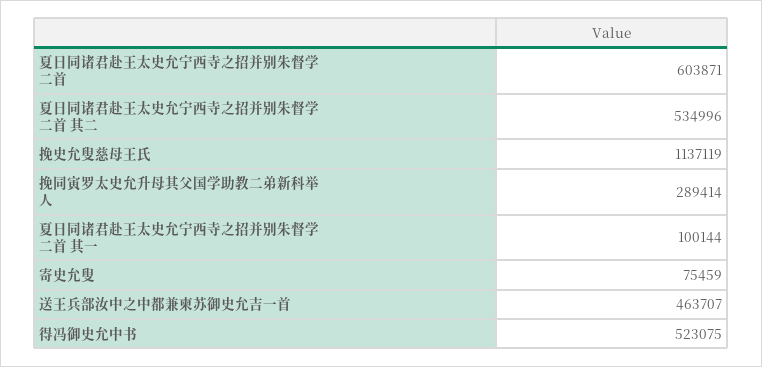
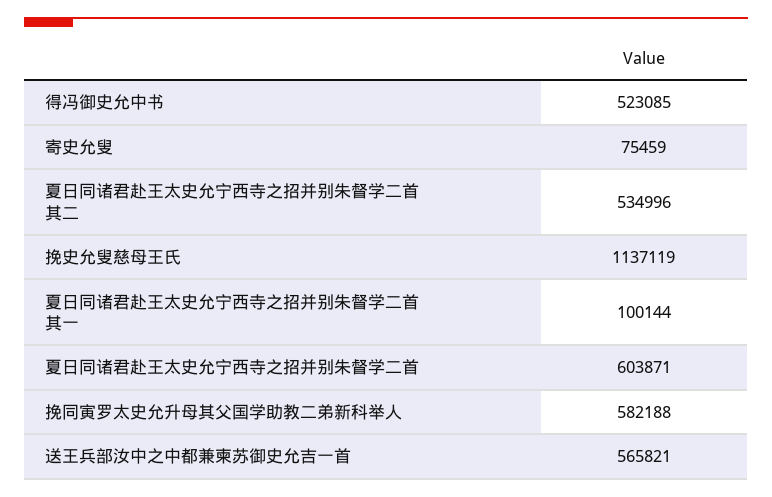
  {
    "夏日同诸君赴王太史允宁西寺之招并别朱督学二首": 603871,
    "夏日同诸君赴王太史允宁西寺之招并别朱督学二首 其二": 534996,
    "挽史允叟慈母王氏": 1137119,
-   "挽同寅罗太史允升母其父国学助教二弟新科举人": 289414,
+   "挽同寅罗太史允升母其父国学助教二弟新科举人": 582188,
    "夏日同诸君赴王太史允宁西寺之招并别朱督学二首 其一": 100144,
    "寄史允叟": 75459,
-   "送王兵部汝中之中都兼柬苏御史允吉一首": 463707,
+   "送王兵部汝中之中都兼柬苏御史允吉一首": 565821,
-   "得冯御史允中书": 523075
+   "得冯御史允中书": 523085
  }

